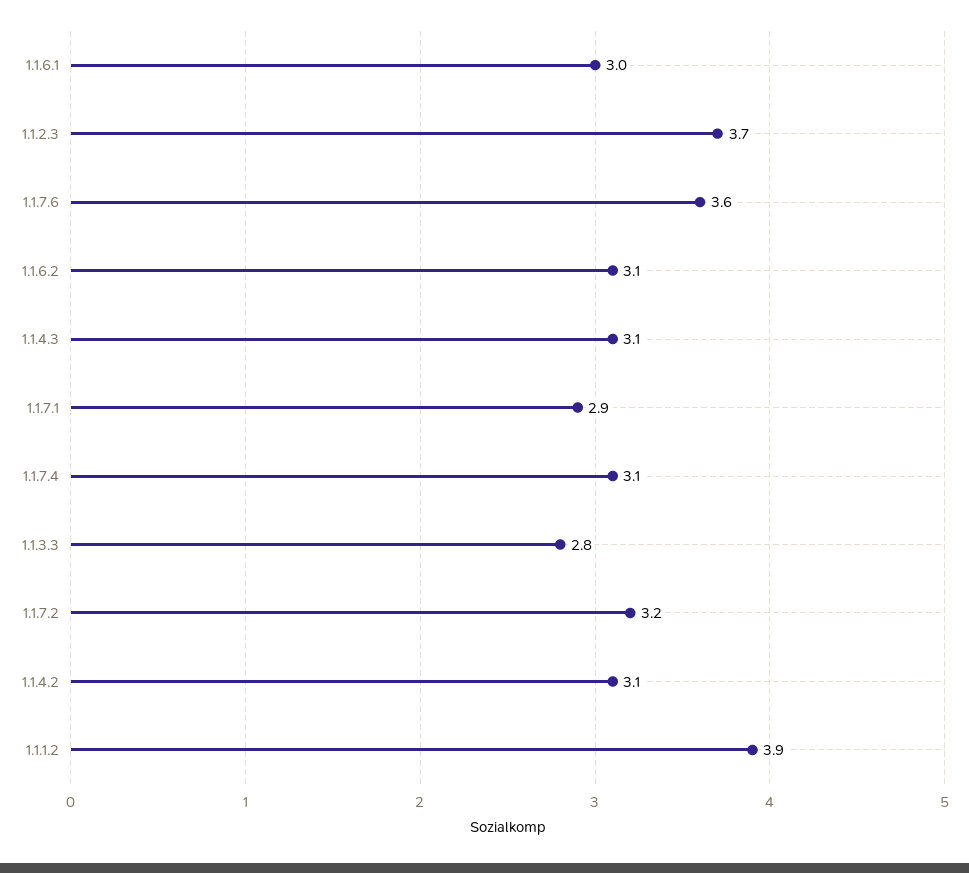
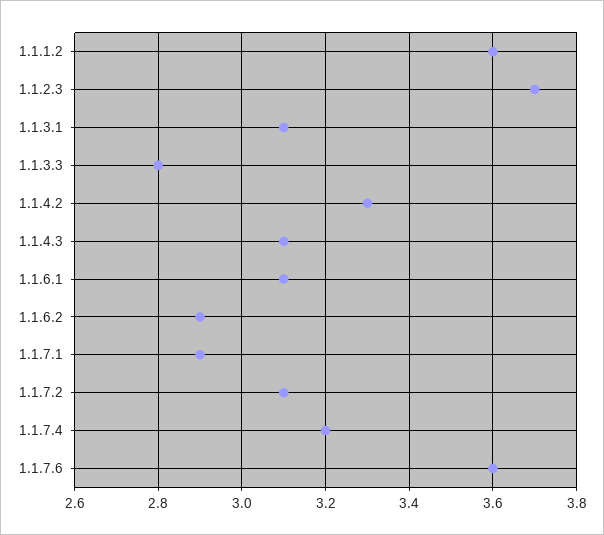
  {
-   "1.1.6.1": 3,
+   "1.1.6.1": 3.1,
    "1.1.2.3": 3.7,
    "1.1.7.6": 3.6,
-   "1.1.6.2": 3.1,
+   "1.1.6.2": 2.9,
    "1.1.4.3": 3.1,
    "1.1.7.1": 2.9,
-   "1.1.7.4": 3.1,
+   "1.1.7.4": 3.2,
    "1.1.3.3": 2.8,
-   "1.1.7.2": 3.2,
+   "1.1.7.2": 3.1,
-   "1.1.4.2": 3.1,
+   "1.1.4.2": 3.3,
-   "1.1.1.2": 3.9
+   "1.1.1.2": 3.6,
+   "1.1.3.1": 3.1
  }

